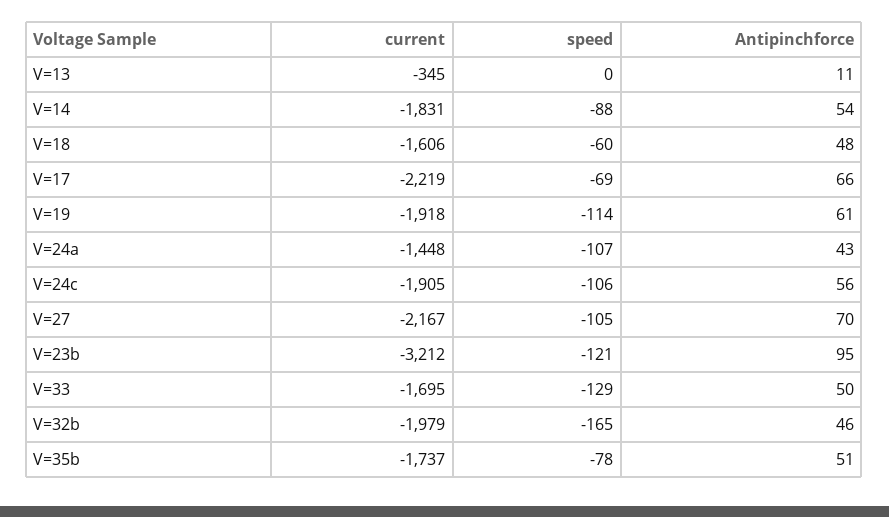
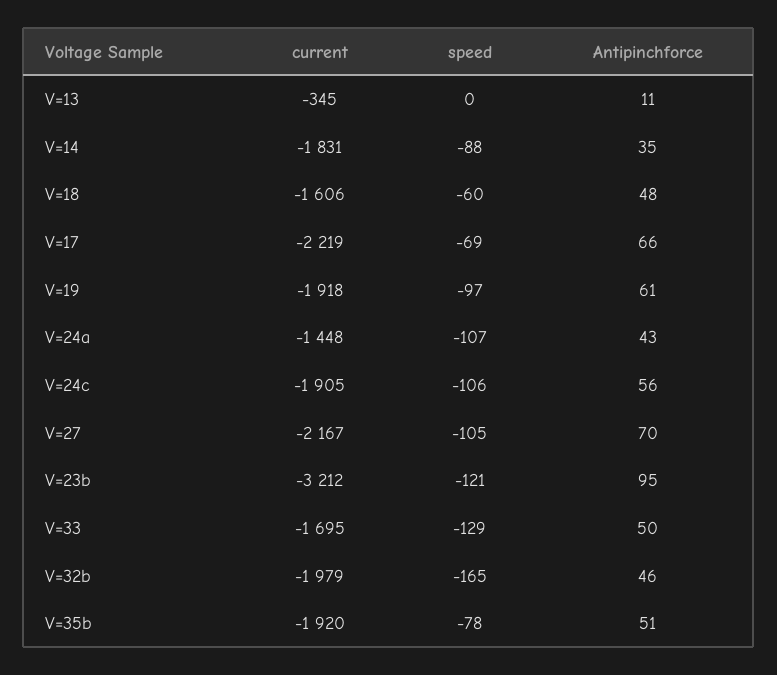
  {
    "current": {
      "V=13": -345,
      "V=14": -1831,
      "V=18": -1606,
      "V=17": -2219,
      "V=19": -1918,
      "V=24a": -1448,
      "V=24c": -1905,
      "V=27": -2167,
      "V=23b": -3212,
      "V=33": -1695,
      "V=32b": -1979,
-     "V=35b": -1737
+     "V=35b": -1920
    },
    "speed": {
      "V=13": 0,
      "V=14": -88,
      "V=18": -60,
      "V=17": -69,
-     "V=19": -114,
+     "V=19": -97,
      "V=24a": -107,
      "V=24c": -106,
      "V=27": -105,
      "V=23b": -121,
      "V=33": -129,
      "V=32b": -165,
      "V=35b": -78
    },
    "Antipinchforce": {
      "V=13": 11,
-     "V=14": 54,
+     "V=14": 35,
      "V=18": 48,
      "V=17": 66,
      "V=19": 61,
      "V=24a": 43,
      "V=24c": 56,
      "V=27": 70,
      "V=23b": 95,
      "V=33": 50,
      "V=32b": 46,
      "V=35b": 51
    }
  }

